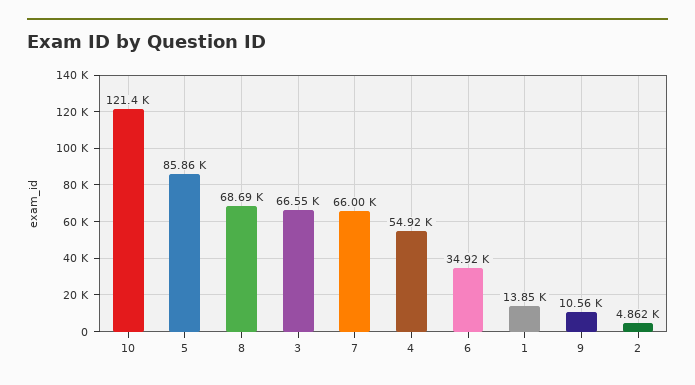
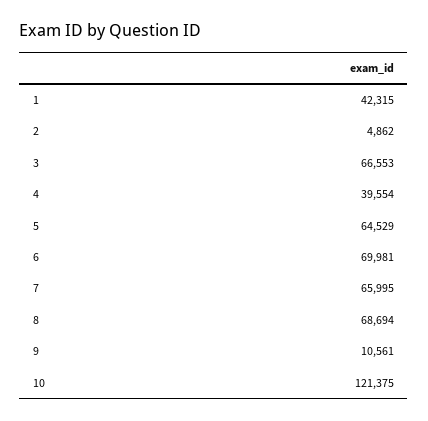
  {
    "10": 121375,
-   "5": 85860,
+   "5": 64529,
    "8": 68694,
    "3": 66553,
    "7": 65995,
-   "4": 54920,
+   "4": 39554,
-   "6": 34920,
+   "6": 69981,
-   "1": 13850,
+   "1": 42315,
    "9": 10561,
    "2": 4862
  }

